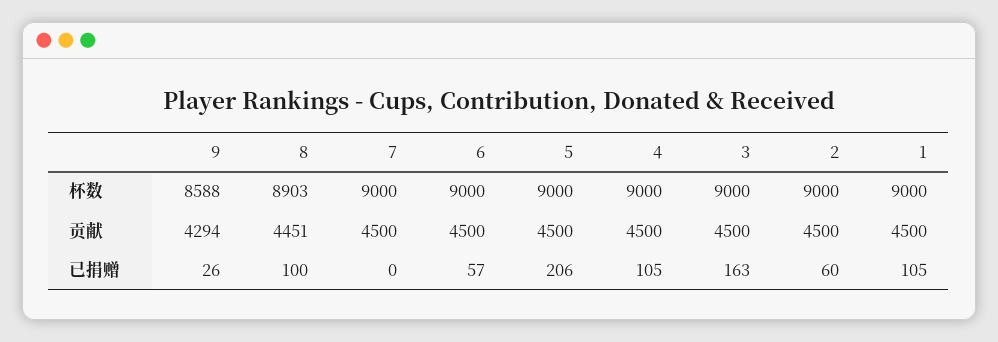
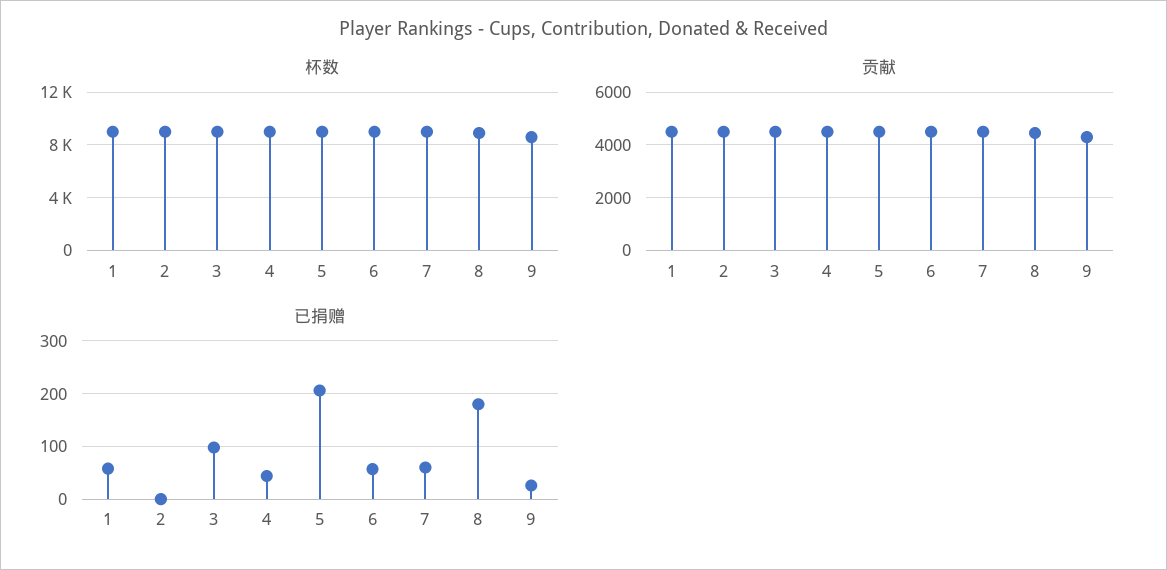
  {
    "杯数": {
      "9": 8588,
      "8": 8903,
      "7": 9000,
      "6": 9000,
      "5": 9000,
      "4": 9000,
      "3": 9000,
      "2": 9000,
      "1": 9000
    },
    "贡献": {
      "9": 4294,
      "8": 4451,
      "7": 4500,
      "6": 4500,
      "5": 4500,
      "4": 4500,
      "3": 4500,
      "2": 4500,
      "1": 4500
    },
    "已捐赠": {
      "9": 26,
-     "8": 100,
+     "8": 180,
-     "7": 0,
+     "7": 60,
      "6": 57,
      "5": 206,
-     "4": 105,
+     "4": 40,
-     "3": 163,
+     "3": 100,
-     "2": 60,
+     "2": 0,
-     "1": 105
+     "1": 60
    }
  }

